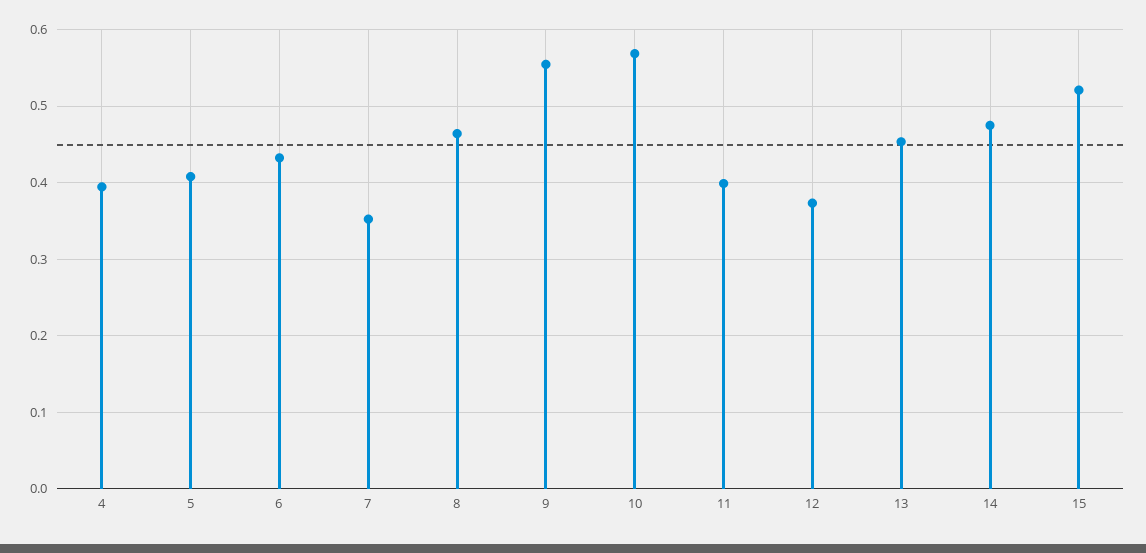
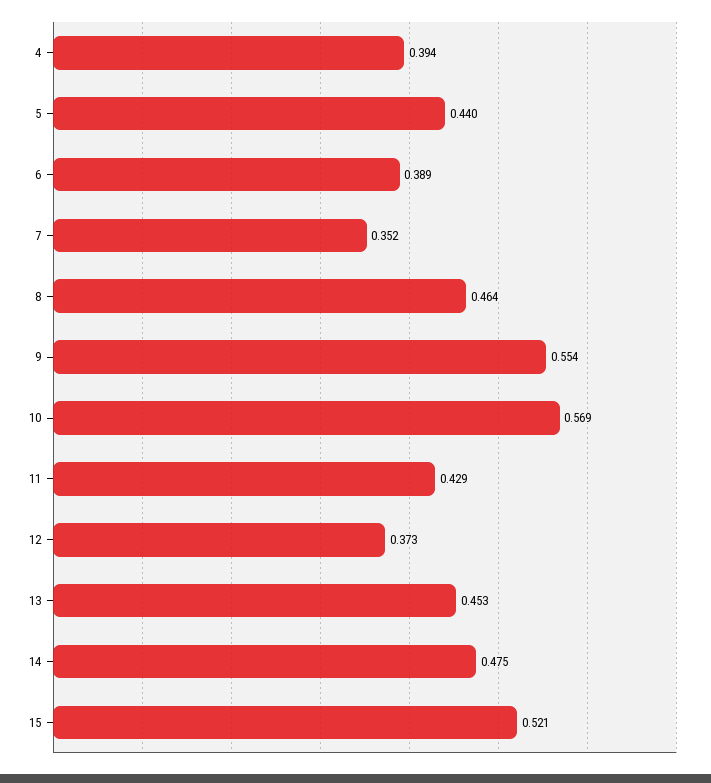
  {
    "4": 0.394,
-   "5": 0.41,
+   "5": 0.44,
-   "6": 0.43,
+   "6": 0.389,
    "7": 0.352,
    "8": 0.464,
    "9": 0.554,
    "10": 0.569,
-   "11": 0.4,
+   "11": 0.429,
    "12": 0.373,
    "13": 0.453,
    "14": 0.475,
    "15": 0.521
  }

